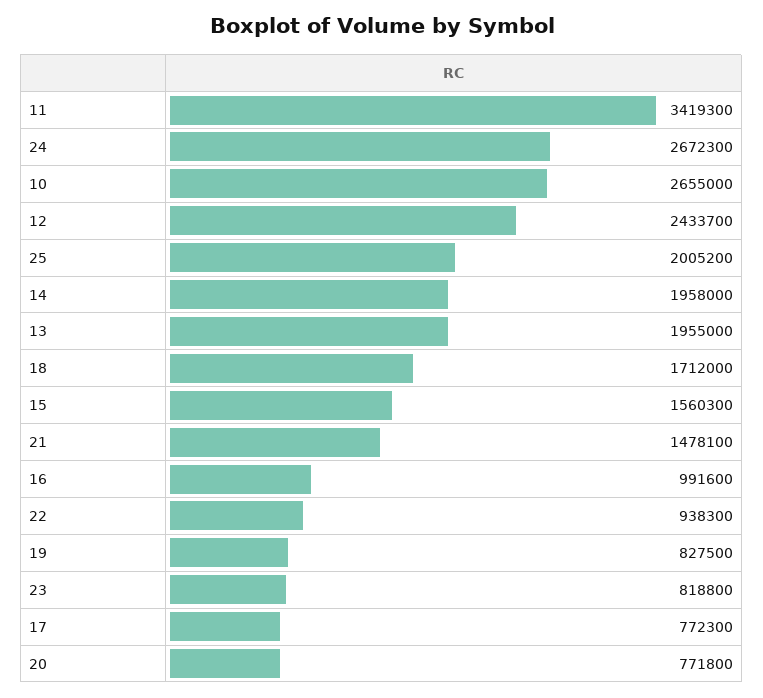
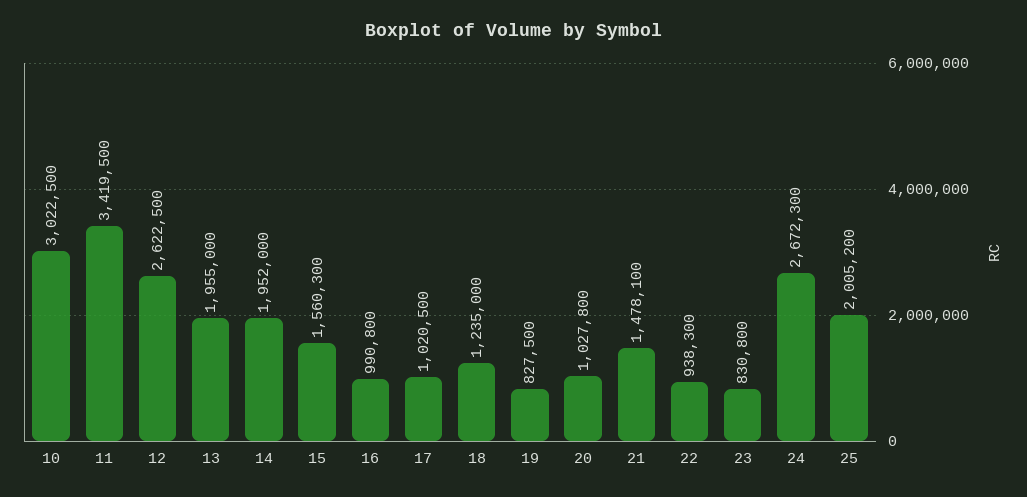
  {
-   "11": 3419300,
+   "11": 3419500,
    "24": 2672300,
-   "10": 2655000,
+   "10": 3022500,
-   "12": 2433700,
+   "12": 2622500,
    "25": 2005200,
-   "14": 1958000,
+   "14": 1952000,
    "13": 1955000,
-   "18": 1712000,
+   "18": 1235000,
    "15": 1560300,
    "21": 1478100,
-   "16": 991600,
+   "16": 990800,
    "22": 938300,
    "19": 827500,
-   "23": 818800,
+   "23": 830800,
-   "17": 772300,
+   "17": 1020500,
-   "20": 771800
+   "20": 1027800
  }

